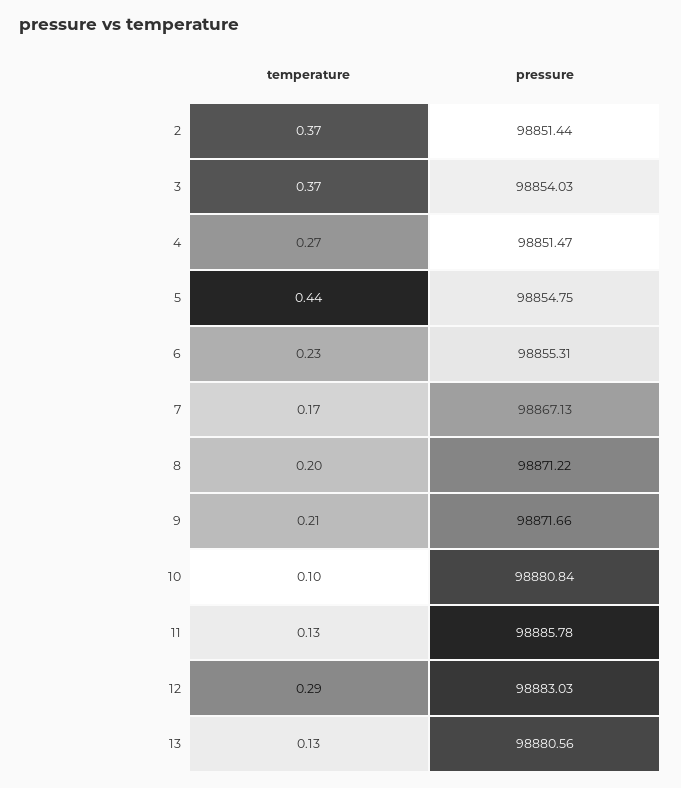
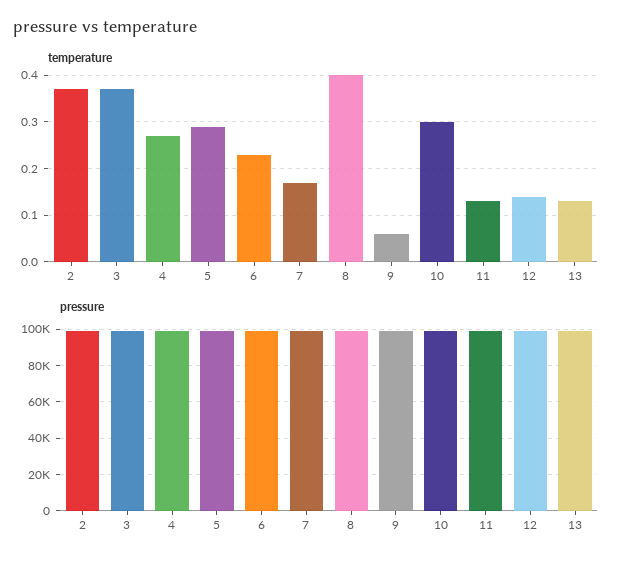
  {
    "temperature": {
      "2": 0.37,
      "3": 0.37,
      "4": 0.27,
-     "5": 0.44,
+     "5": 0.3,
      "6": 0.23,
      "7": 0.17,
-     "8": 0.2,
+     "8": 0.4,
-     "9": 0.21,
+     "9": 0.05,
-     "10": 0.1,
+     "10": 0.3,
      "11": 0.13,
-     "12": 0.29,
+     "12": 0.15,
      "13": 0.13
    },
    "pressure": {
      "2": 98851.44,
      "3": 98854.03,
      "4": 98851.47,
      "5": 98854.75,
      "6": 98855.31,
      "7": 98867.13,
      "8": 98871.22,
      "9": 98871.66,
      "10": 98880.84,
      "11": 98885.78,
      "12": 98883.03,
      "13": 98880.56
    }
  }

